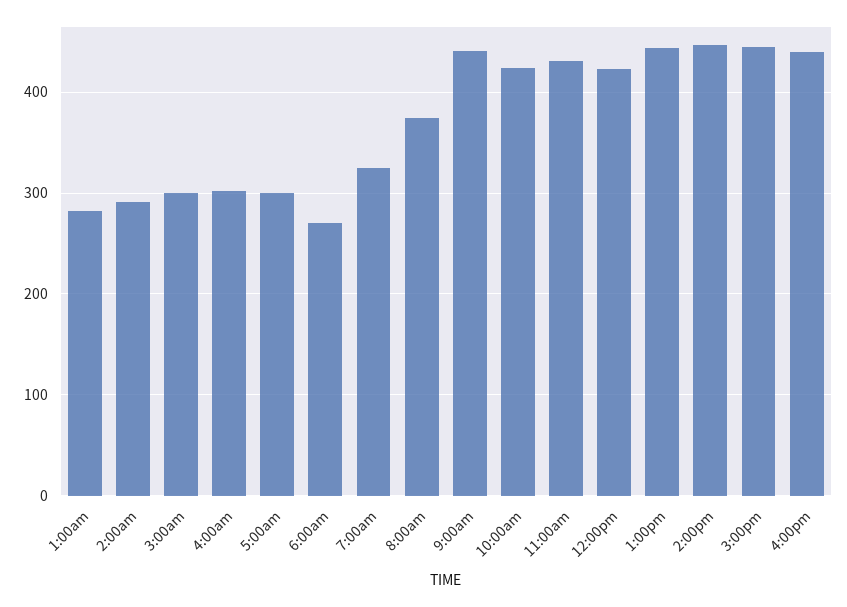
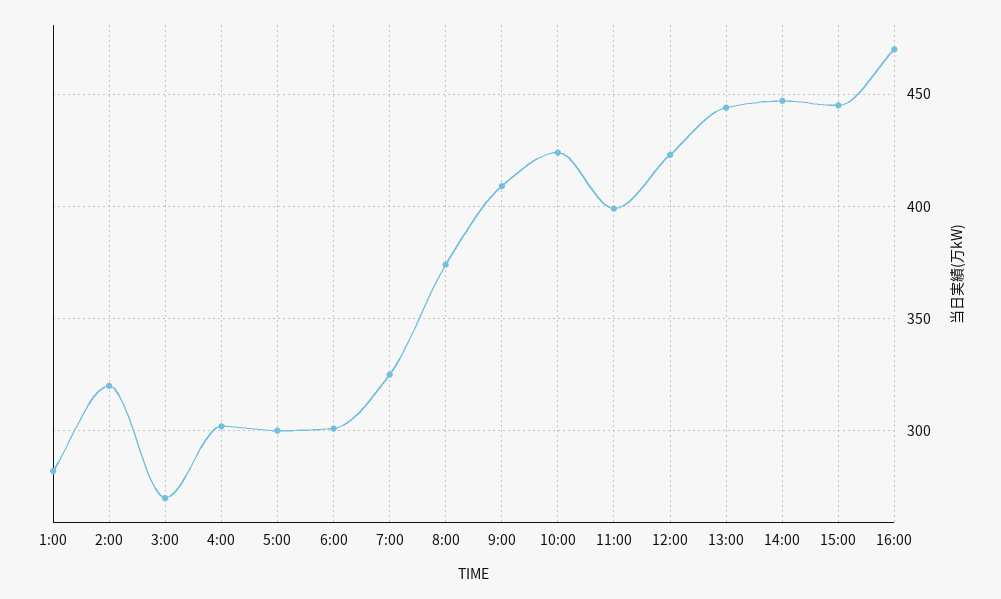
  {
    "1:00am": 280,
-   "2:00am": 290,
+   "2:00am": 320,
-   "3:00am": 300,
+   "3:00am": 270,
    "4:00am": 300,
    "5:00am": 300,
-   "6:00am": 270,
+   "6:00am": 300,
    "7:00am": 325,
    "8:00am": 375,
-   "9:00am": 440,
+   "9:00am": 410,
    "10:00am": 425,
-   "11:00am": 430,
+   "11:00am": 400,
    "12:00pm": 425,
    "1:00pm": 445,
    "2:00pm": 445,
    "3:00pm": 445,
-   "4:00pm": 440
+   "4:00pm": 470
  }

